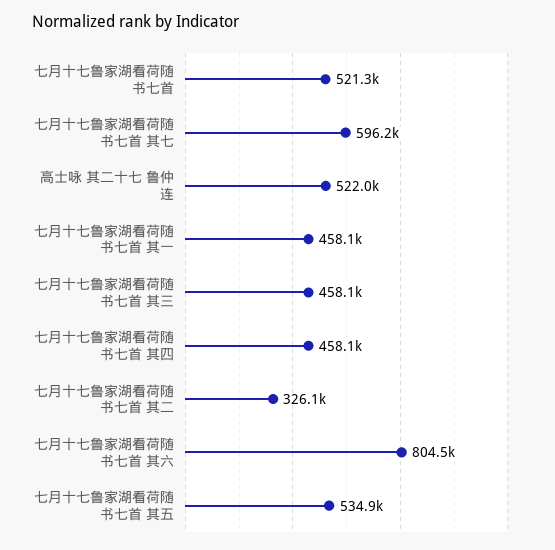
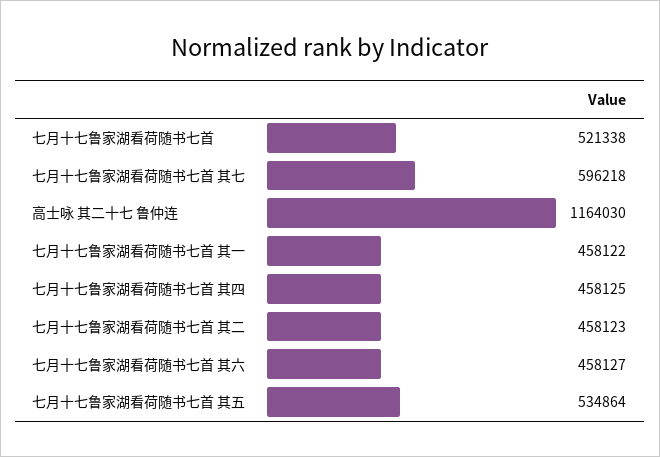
  {
    "七月十七鲁家湖看荷随书七首": 521338,
    "七月十七鲁家湖看荷随书七首 其七": 596218,
-   "高士咏 其二十七 鲁仲连": 522000,
+   "高士咏 其二十七 鲁仲连": 1164030,
    "七月十七鲁家湖看荷随书七首 其一": 458122,
-   "七月十七鲁家湖看荷随书七首 其三": 458100,
    "七月十七鲁家湖看荷随书七首 其四": 458125,
-   "七月十七鲁家湖看荷随书七首 其二": 326100,
+   "七月十七鲁家湖看荷随书七首 其二": 458123,
-   "七月十七鲁家湖看荷随书七首 其六": 804500,
+   "七月十七鲁家湖看荷随书七首 其六": 458127,
    "七月十七鲁家湖看荷随书七首 其五": 534864
  }

